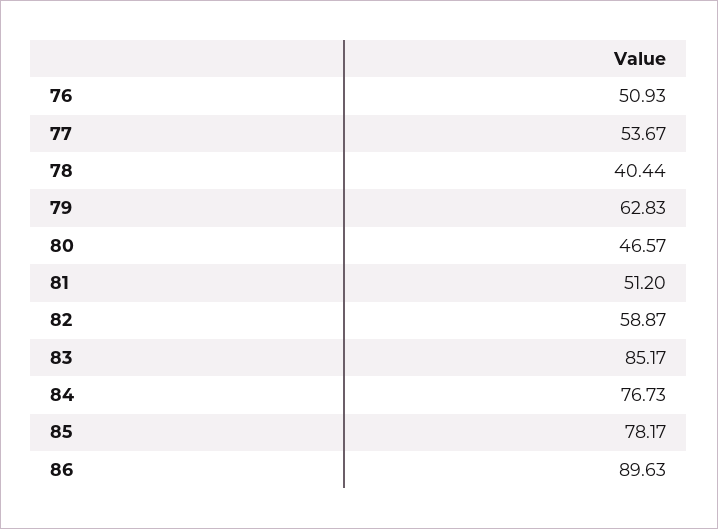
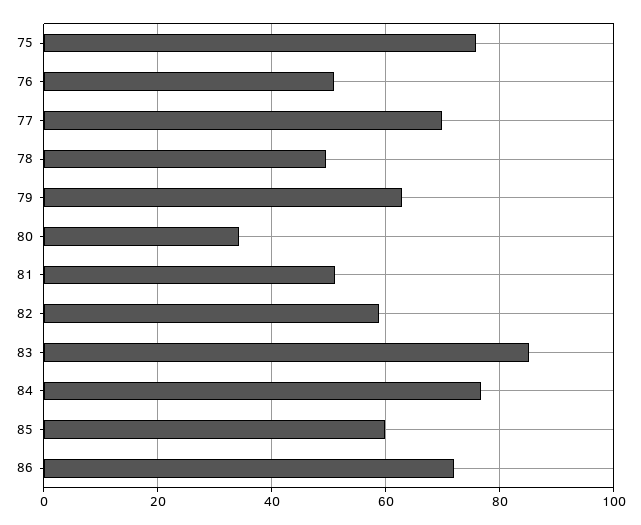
  {
    "76": 50.93,
-   "77": 53.67,
+   "77": 70,
-   "78": 40.44,
+   "78": 50,
    "79": 62.83,
-   "80": 46.57,
+   "80": 34,
    "81": 51.2,
    "82": 58.87,
    "83": 85.17,
    "84": 76.73,
-   "85": 78.17,
+   "85": 60,
-   "86": 89.63
+   "86": 72,
+   "75": 76
  }

